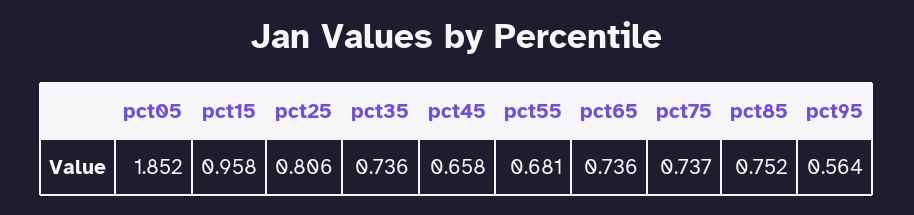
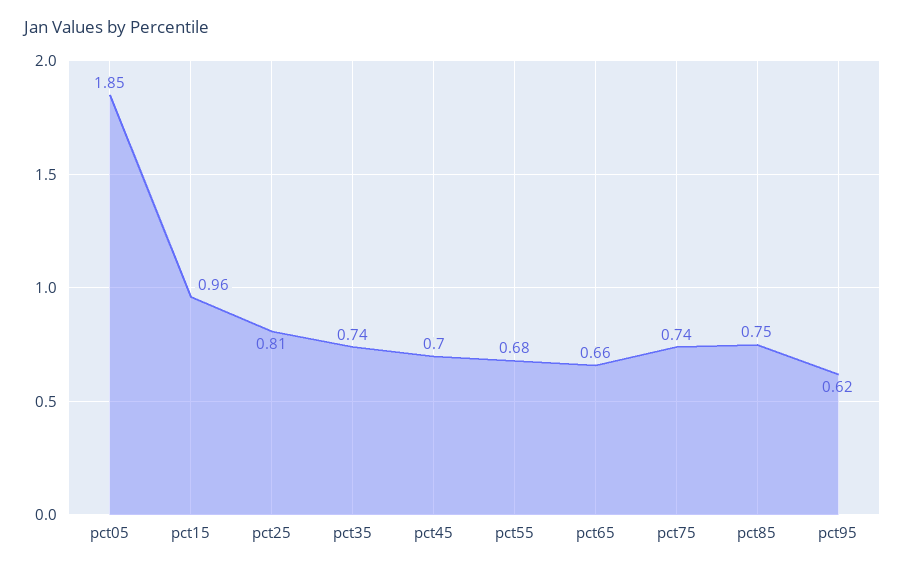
  {
    "pct05": 1.852,
    "pct15": 0.958,
    "pct25": 0.806,
    "pct35": 0.736,
-   "pct45": 0.658,
+   "pct45": 0.7,
    "pct55": 0.681,
-   "pct65": 0.736,
+   "pct65": 0.66,
    "pct75": 0.737,
    "pct85": 0.752,
-   "pct95": 0.564
+   "pct95": 0.62
  }

